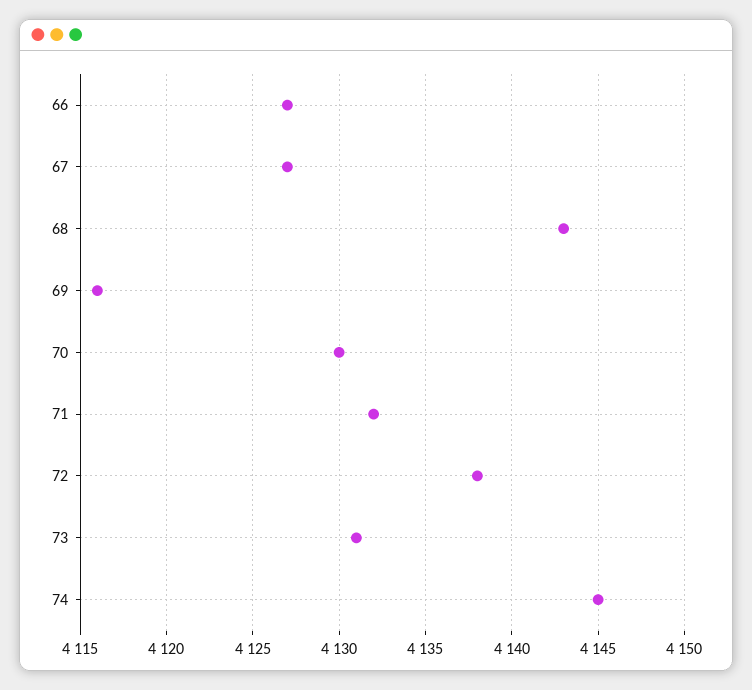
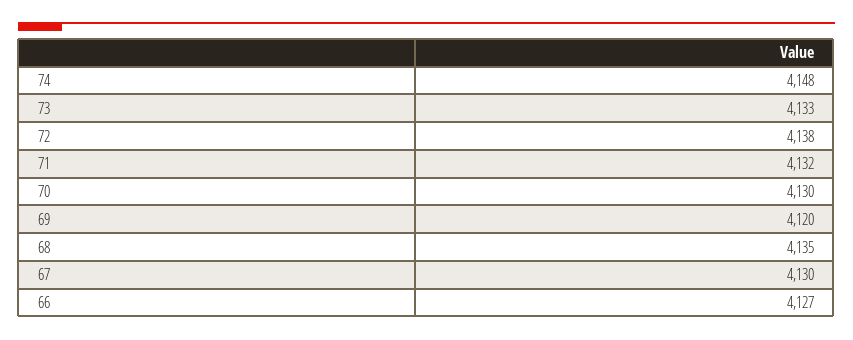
  {
    "66": 4127,
-   "67": 4127,
+   "67": 4130,
-   "68": 4143,
+   "68": 4135,
-   "69": 4116,
+   "69": 4120,
    "70": 4130,
    "71": 4132,
    "72": 4138,
-   "73": 4131,
+   "73": 4133,
-   "74": 4145
+   "74": 4148
  }

